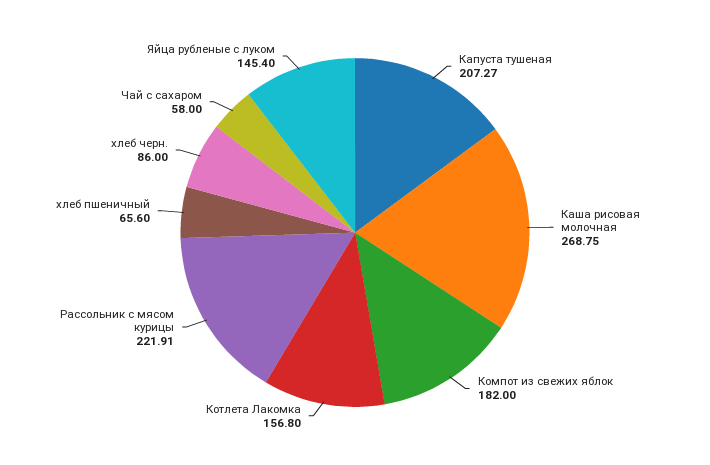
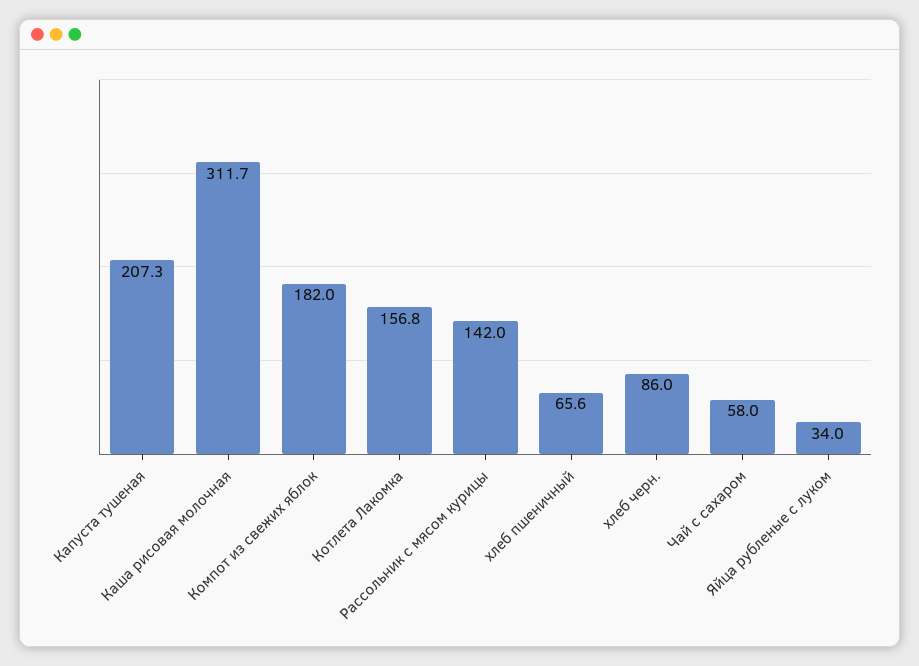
  {
    "Капуста тушеная": 207.27,
-   "Каша рисовая молочная": 268.75,
+   "Каша рисовая молочная": 311.7,
    "Компот из свежих яблок": 182,
    "Котлета Лакомка": 156.8,
-   "Рассольник с мясом курицы": 221.91,
+   "Рассольник с мясом курицы": 142,
    "хлеб пшеничный": 65.6,
    "хлеб черн.": 86,
    "Чай с сахаром": 58,
-   "Яйца рубленые с луком": 145.4
+   "Яйца рубленые с луком": 34
  }

